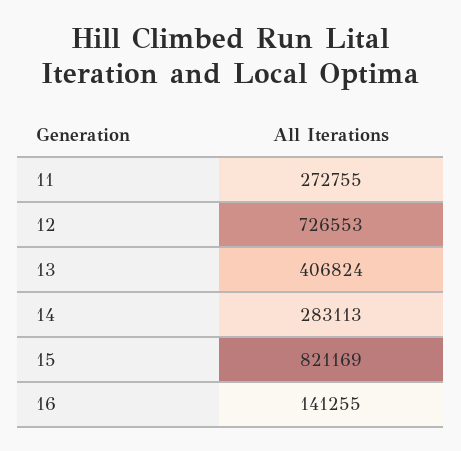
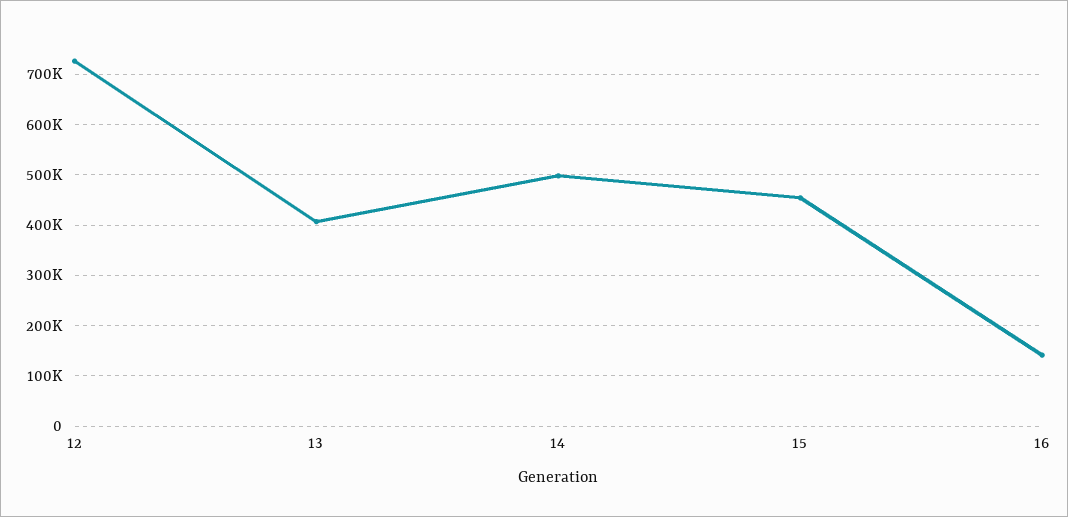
  {
-   "11": 272755,
    "12": 726553,
    "13": 406824,
-   "14": 283113,
+   "14": 500000,
-   "15": 821169,
+   "15": 460000,
    "16": 141255
  }

